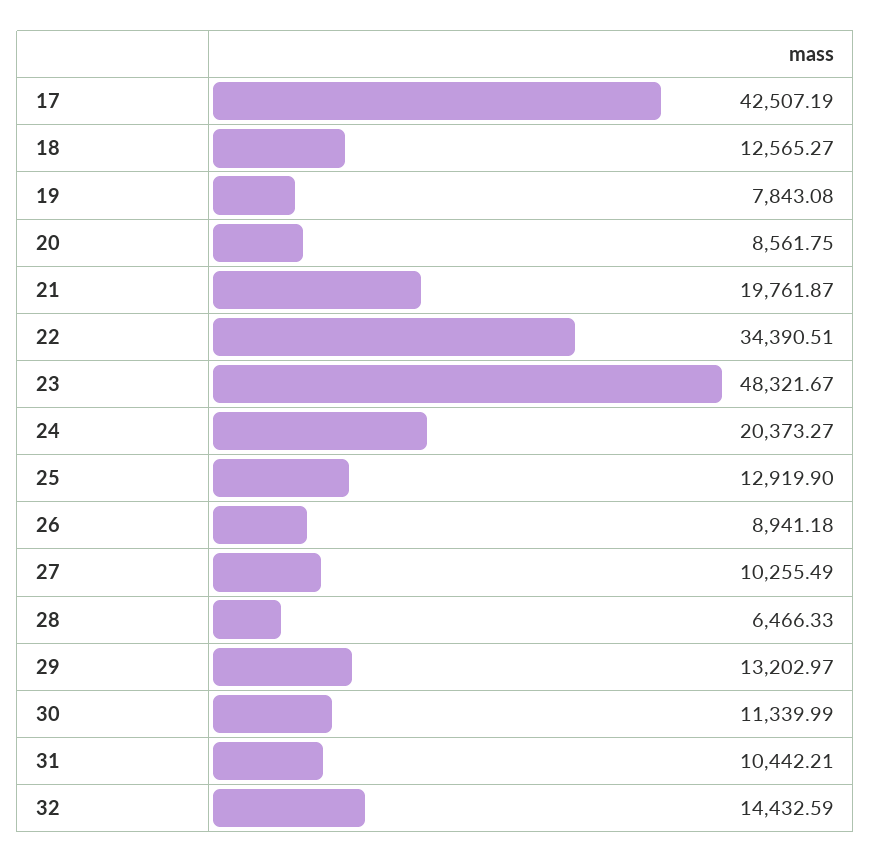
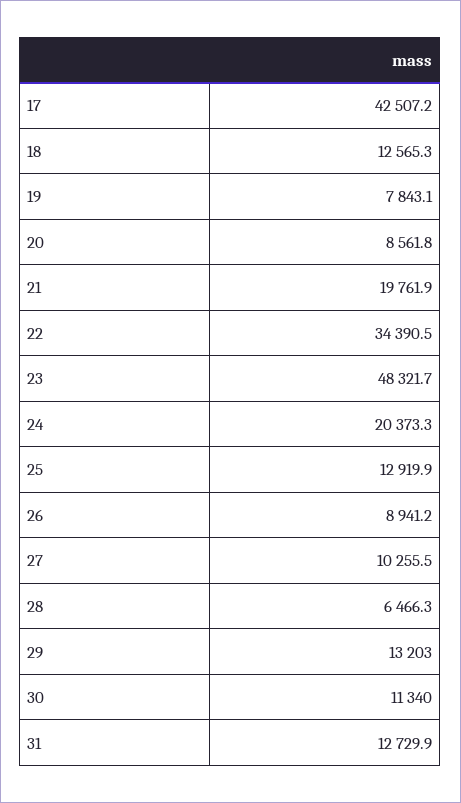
  {
    "17": 42507.19,
    "18": 12565.27,
    "19": 7843.08,
    "20": 8561.75,
    "21": 19761.87,
    "22": 34390.51,
    "23": 48321.67,
    "24": 20373.27,
    "25": 12919.9,
    "26": 8941.18,
    "27": 10255.49,
    "28": 6466.33,
    "29": 13202.97,
    "30": 11339.99,
-   "31": 10442.21,
+   "31": 12729.9
-   "32": 14432.59
  }

